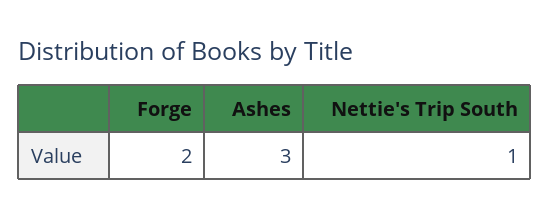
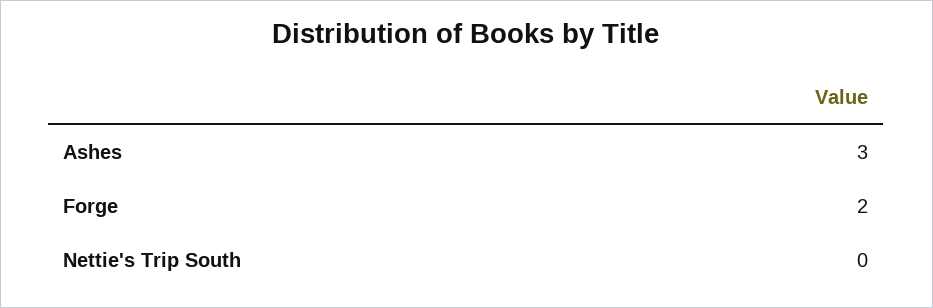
  {
    "Forge": 2,
    "Ashes": 3,
-   "Nettie's Trip South": 1
+   "Nettie's Trip South": 0
  }

